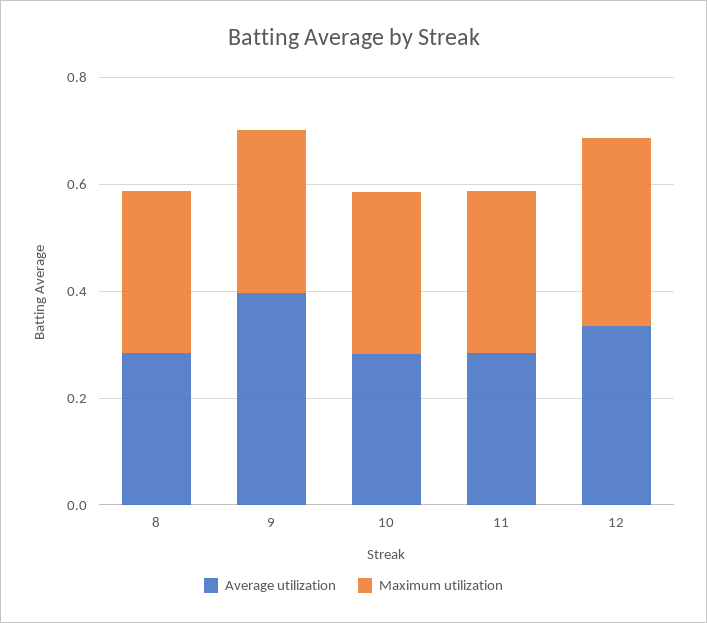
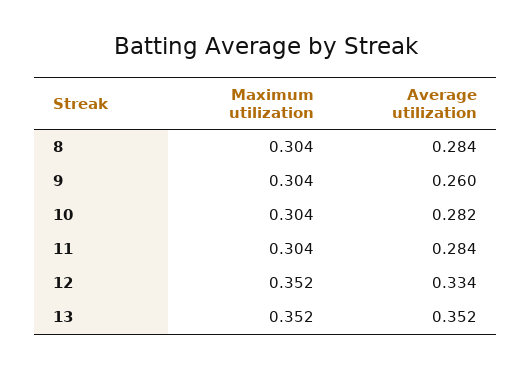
  {
    "Average utilization": {
      "8": 0.284,
-     "9": 0.4,
+     "9": 0.26,
      "10": 0.282,
      "11": 0.284,
-     "12": 0.334
+     "12": 0.334,
+     "13": 0.352
    },
    "Maximum utilization": {
      "8": 0.304,
      "9": 0.304,
      "10": 0.304,
      "11": 0.304,
-     "12": 0.352
+     "12": 0.352,
+     "13": 0.352
    }
  }

